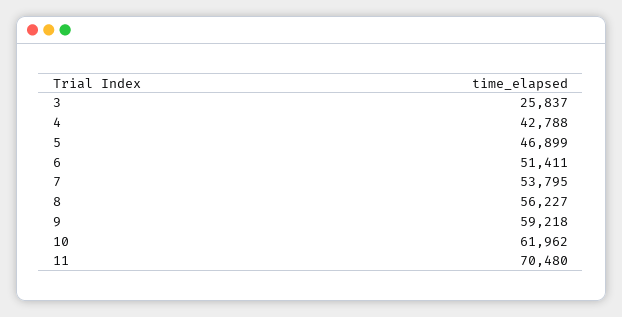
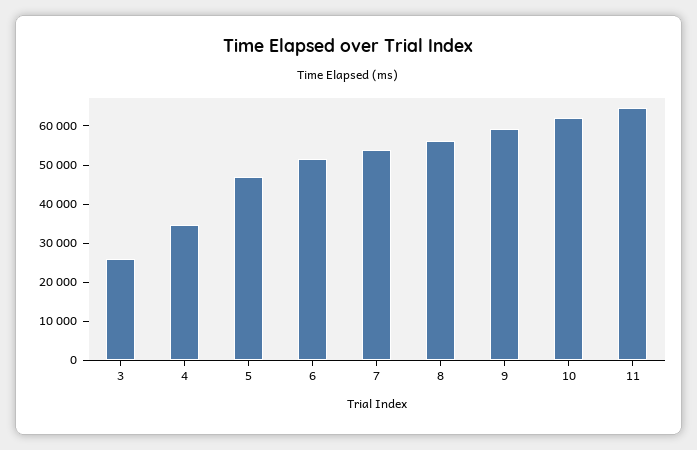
  {
    "3": 25837,
-   "4": 42788,
+   "4": 35000,
    "5": 46899,
    "6": 51411,
    "7": 53795,
    "8": 56227,
    "9": 59218,
    "10": 61962,
-   "11": 70480
+   "11": 65000
  }

